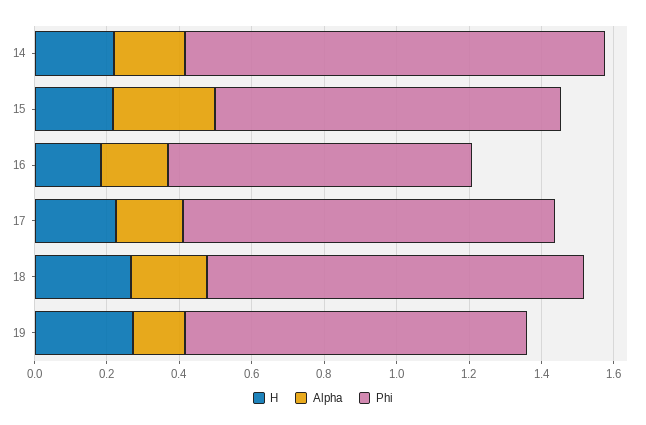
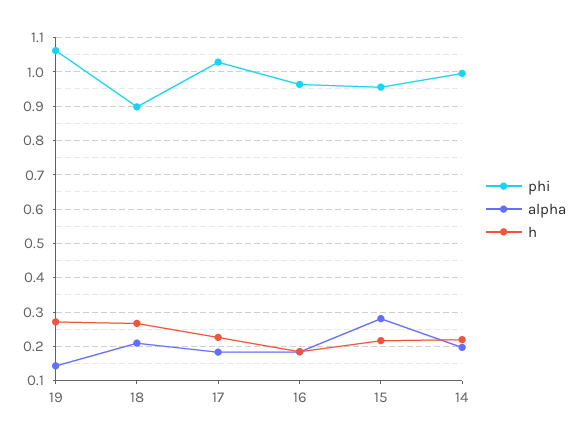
  {
    "H": {
      "14": 0.22,
      "15": 0.22,
      "16": 0.18,
      "17": 0.22,
      "18": 0.26,
      "19": 0.28
    },
    "Alpha": {
      "14": 0.2,
      "15": 0.28,
      "16": 0.18,
      "17": 0.18,
      "18": 0.2,
      "19": 0.14
    },
    "Phi": {
-     "14": 1.15,
+     "14": 1,
      "15": 0.96,
-     "16": 0.85,
+     "16": 0.96,
      "17": 1.02,
-     "18": 1.05,
+     "18": 0.9,
-     "19": 0.95
+     "19": 1.06
    }
  }

